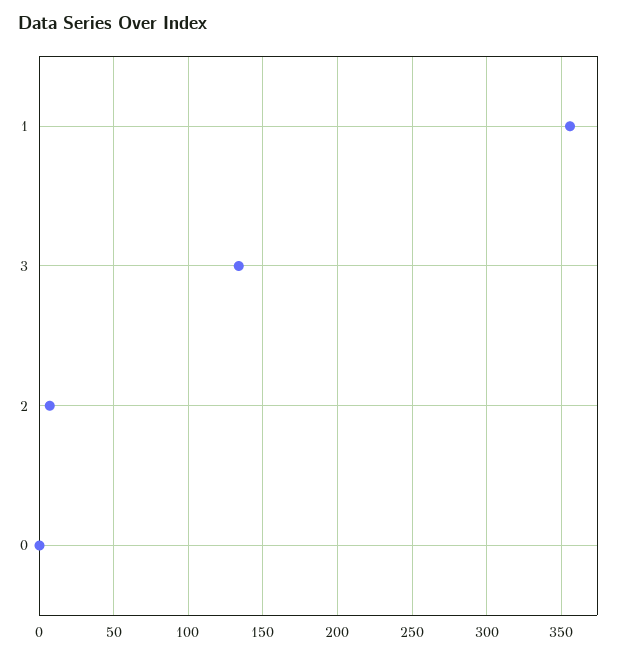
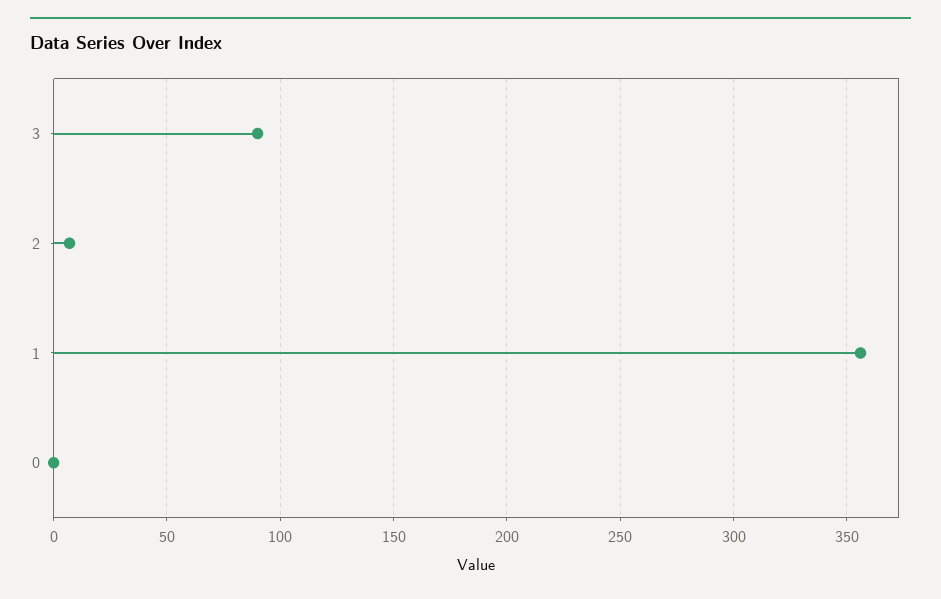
  {
    "1": 355,
-   "3": 135,
+   "3": 90,
    "2": 5,
    "0": 0
  }

